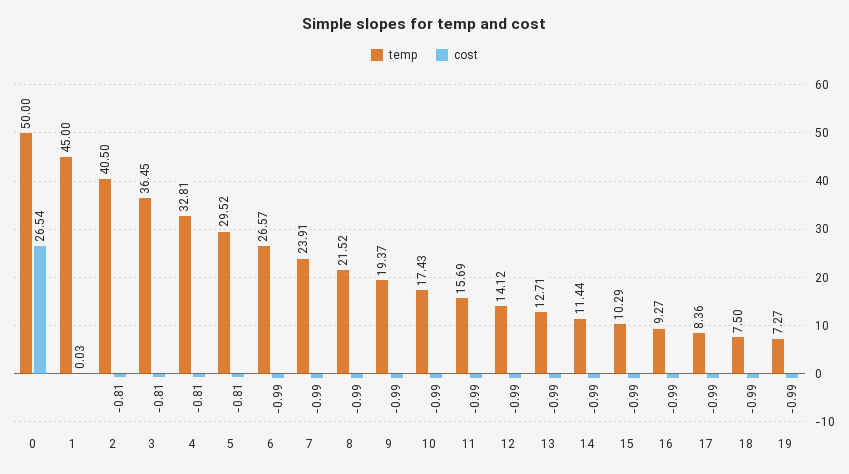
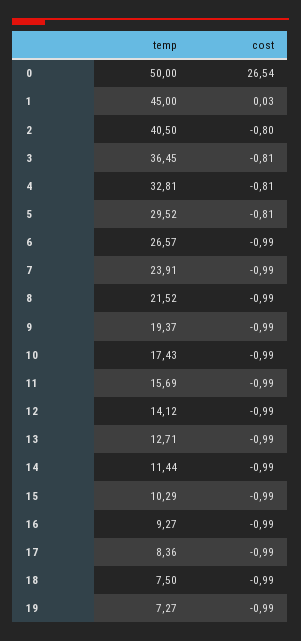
  {
    "temp": {
      "0": 50,
      "1": 45,
      "2": 40.5,
      "3": 36.45,
      "4": 32.81,
      "5": 29.52,
      "6": 26.57,
      "7": 23.91,
      "8": 21.52,
      "9": 19.37,
      "10": 17.43,
      "11": 15.69,
      "12": 14.12,
      "13": 12.71,
      "14": 11.44,
      "15": 10.29,
      "16": 9.27,
      "17": 8.36,
      "18": 7.5,
      "19": 7.27
    },
    "cost": {
      "0": 26.54,
      "1": 0.03,
-     "2": -0.81,
+     "2": -0.8,
      "3": -0.81,
      "4": -0.81,
      "5": -0.81,
      "6": -0.99,
      "7": -0.99,
      "8": -0.99,
      "9": -0.99,
      "10": -0.99,
      "11": -0.99,
      "12": -0.99,
      "13": -0.99,
      "14": -0.99,
      "15": -0.99,
      "16": -0.99,
      "17": -0.99,
      "18": -0.99,
      "19": -0.99
    }
  }

